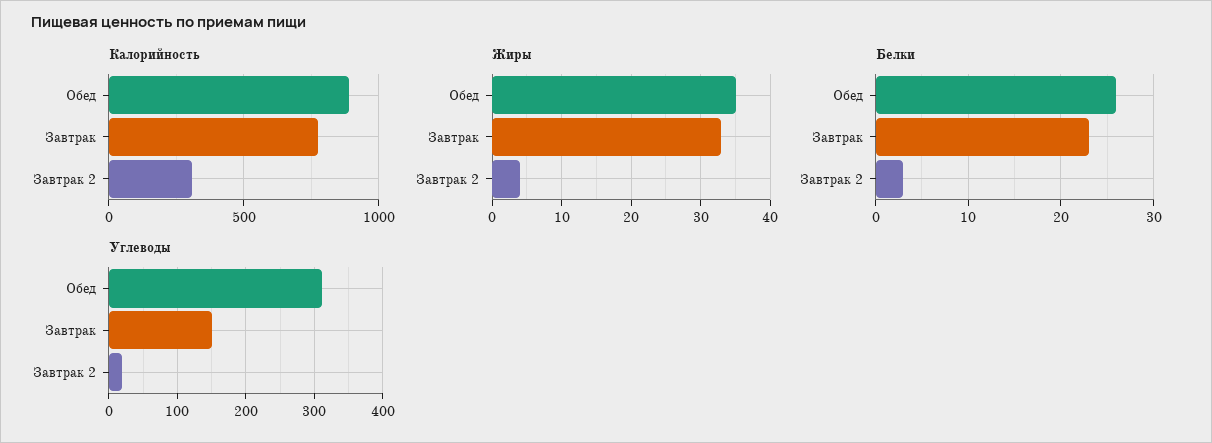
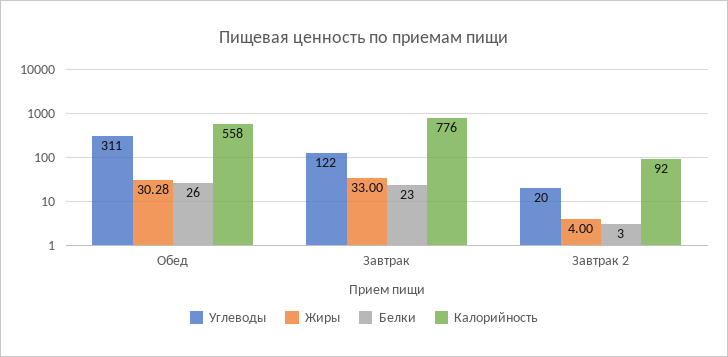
  {
    "Калорийность": {
-     "Обед": 900,
+     "Обед": 558,
      "Завтрак": 776,
-     "Завтрак 2": 300
+     "Завтрак 2": 92
    },
    "Жиры": {
-     "Обед": 35,
+     "Обед": 30.28,
      "Завтрак": 33,
      "Завтрак 2": 4
    },
    "Белки": {
      "Обед": 26,
      "Завтрак": 23,
      "Завтрак 2": 3
    },
    "Углеводы": {
      "Обед": 311,
-     "Завтрак": 150,
+     "Завтрак": 122,
      "Завтрак 2": 20
    }
  }

